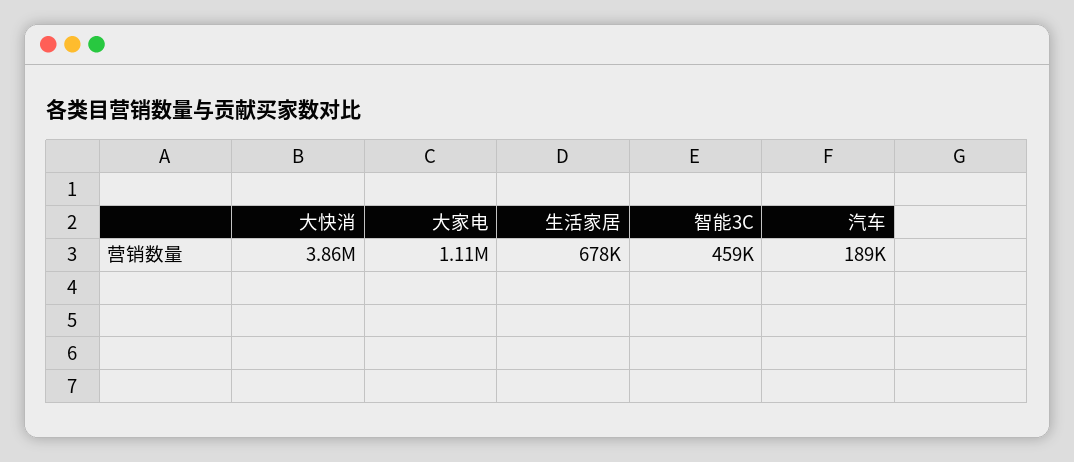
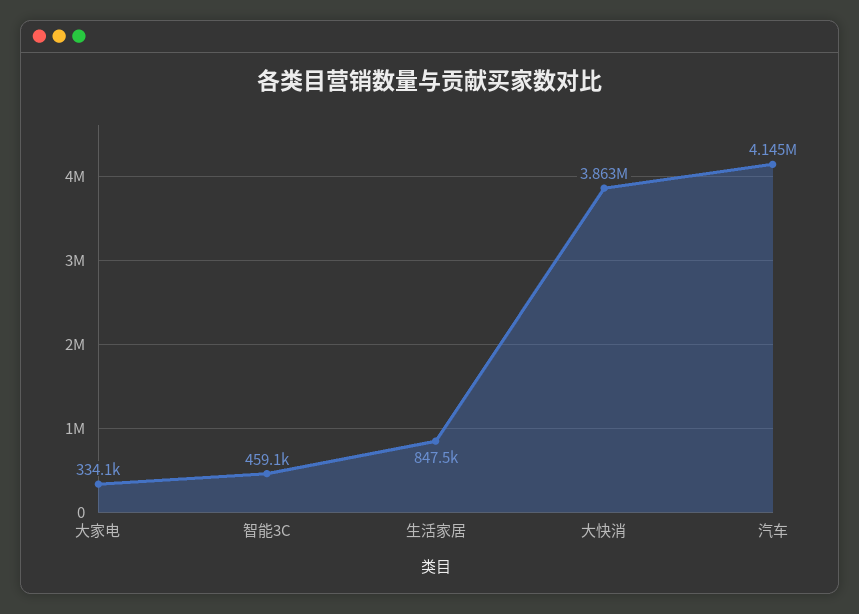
  {
    "大快消": 3863000,
-   "大家电": 1110000,
+   "大家电": 334100,
-   "生活家居": 678000,
+   "生活家居": 847500,
    "智能3C": 459100,
-   "汽车": 189000
+   "汽车": 4145000
  }

